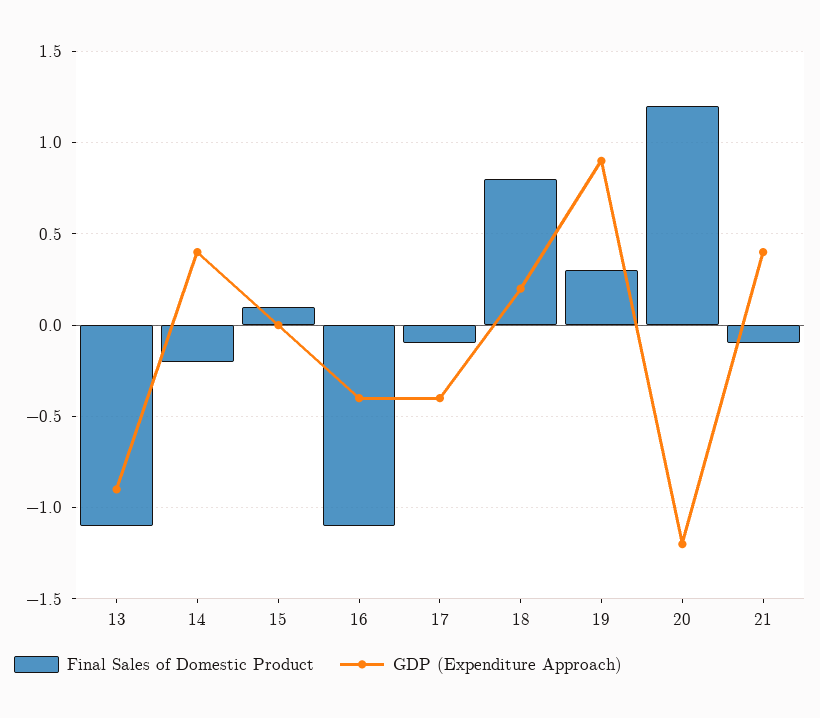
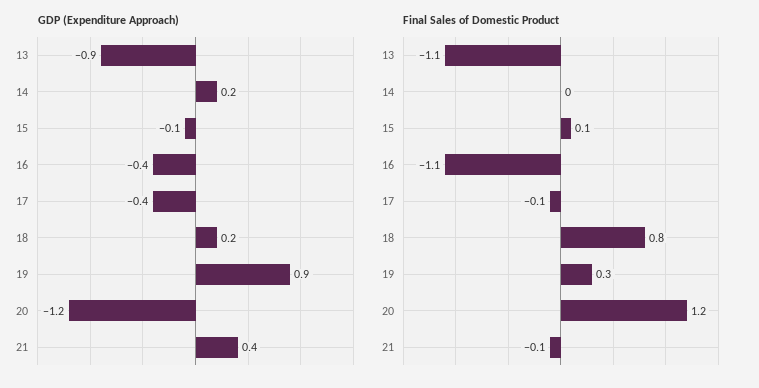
  {
    "Final Sales of Domestic Product": {
      "13": -1.1,
-     "14": -0.2,
+     "14": 0,
      "15": 0.1,
      "16": -1.1,
      "17": -0.1,
      "18": 0.8,
      "19": 0.3,
      "20": 1.2,
      "21": -0.1
    },
    "GDP (Expenditure Approach)": {
      "13": -0.9,
-     "14": 0.4,
+     "14": 0.2,
-     "15": 0,
+     "15": -0.1,
      "16": -0.4,
      "17": -0.4,
      "18": 0.2,
      "19": 0.9,
      "20": -1.2,
      "21": 0.4
    }
  }

